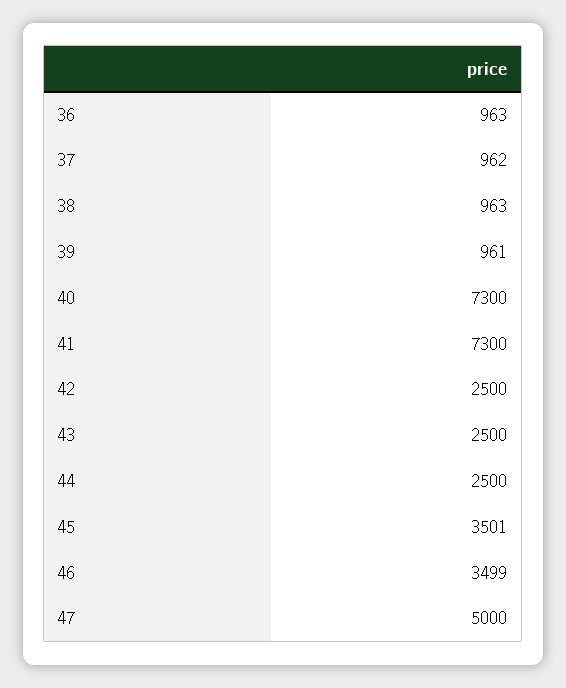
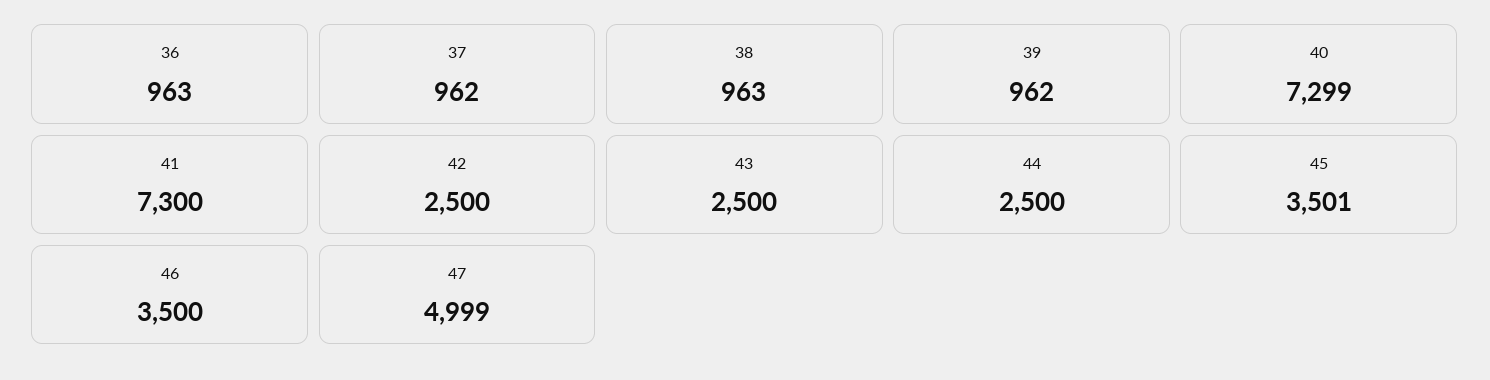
  {
    "36": 963,
    "37": 962,
    "38": 963,
-   "39": 961,
+   "39": 962,
-   "40": 7300,
+   "40": 7299,
    "41": 7300,
    "42": 2500,
    "43": 2500,
    "44": 2500,
    "45": 3501,
-   "46": 3499,
+   "46": 3500,
-   "47": 5000
+   "47": 4999
  }

